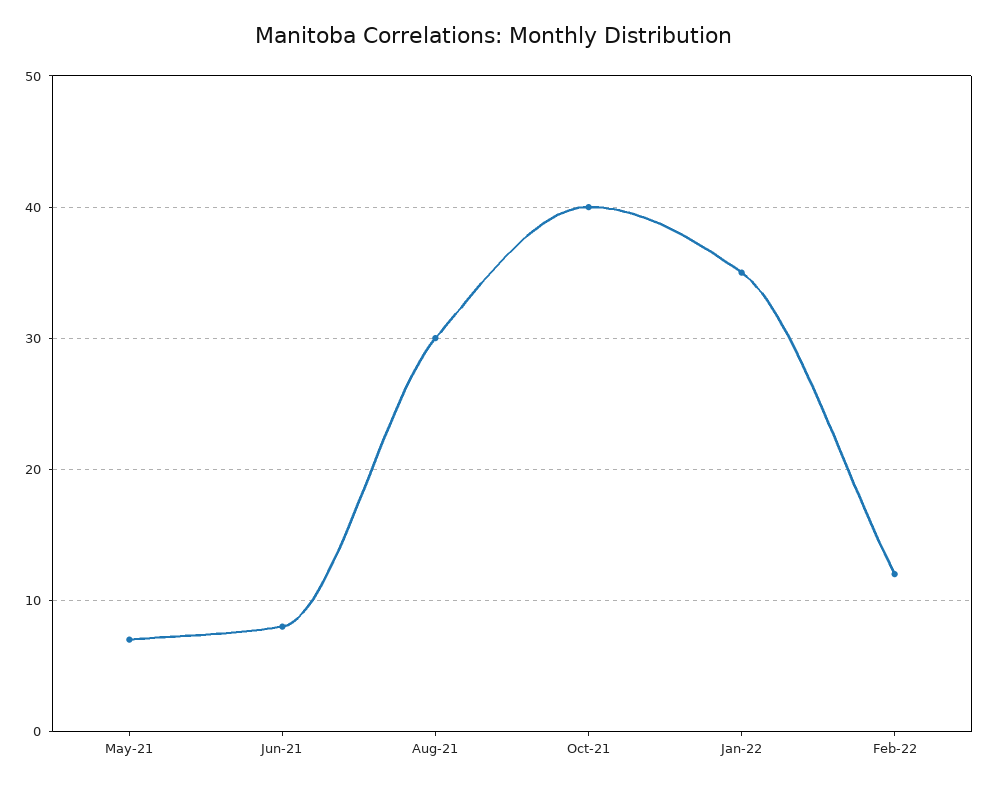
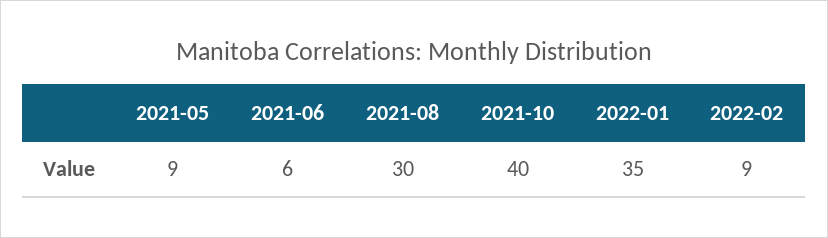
  {
-   "May-21": 7,
+   "May-21": 9,
-   "Jun-21": 8,
+   "Jun-21": 6,
    "Aug-21": 30,
    "Oct-21": 40,
    "Jan-22": 35,
-   "Feb-22": 12
+   "Feb-22": 9
  }

